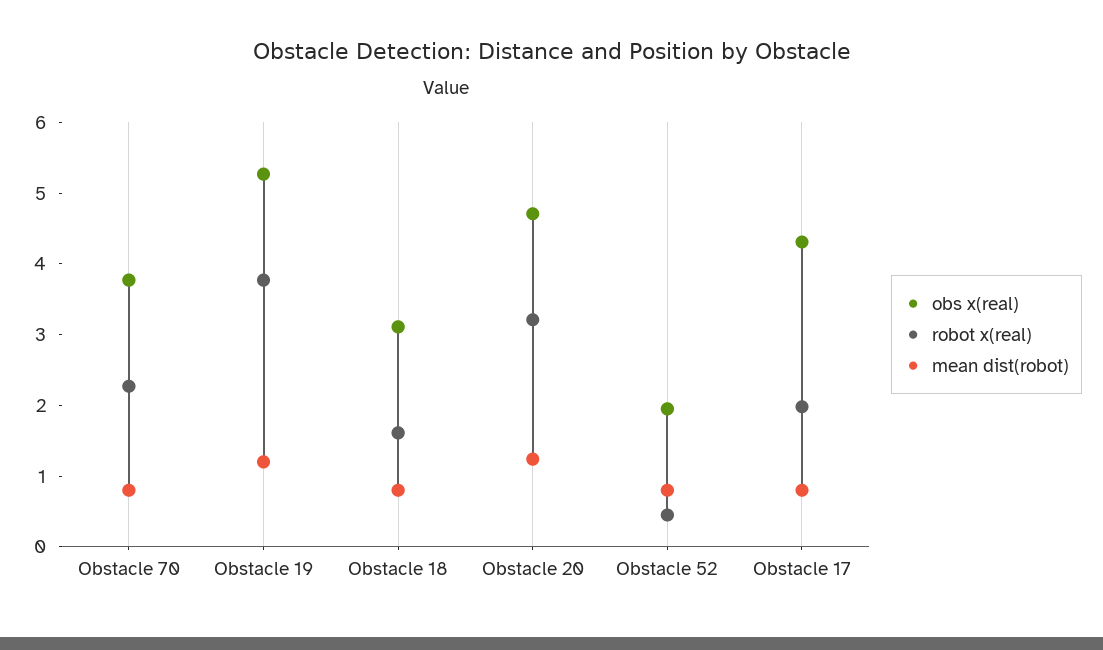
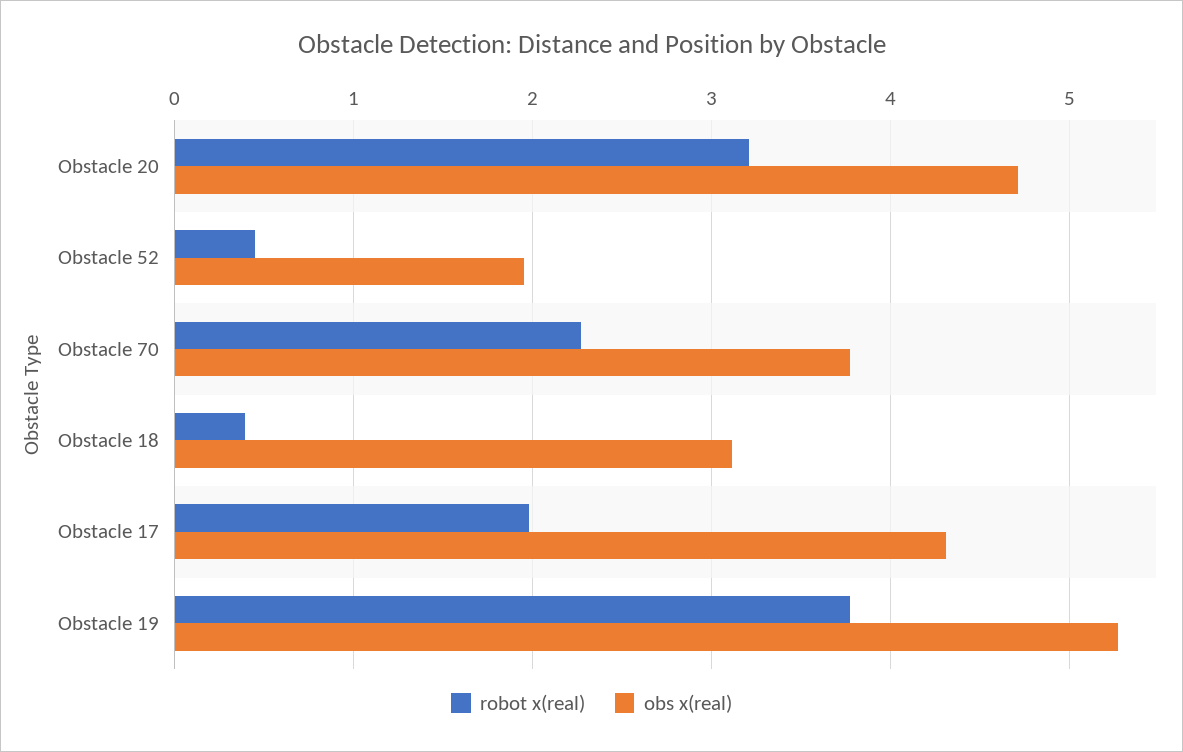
  {
    "obs x(real)": {
      "Obstacle 70": 3.8,
      "Obstacle 19": 5.3,
      "Obstacle 18": 3.1,
      "Obstacle 20": 4.7,
      "Obstacle 52": 2,
      "Obstacle 17": 4.3
    },
    "robot x(real)": {
      "Obstacle 70": 2.3,
      "Obstacle 19": 3.8,
-     "Obstacle 18": 1.6,
+     "Obstacle 18": 0.4,
      "Obstacle 20": 3.2,
      "Obstacle 52": 0.5,
      "Obstacle 17": 2
-   },
+   }
-   "mean dist(robot)": {
-     "Obstacle 70": 0.8,
-     "Obstacle 19": 1.2,
-     "Obstacle 18": 0.8,
-     "Obstacle 20": 1.2,
-     "Obstacle 52": 0.8,
-     "Obstacle 17": 0.8
-   }
  }

